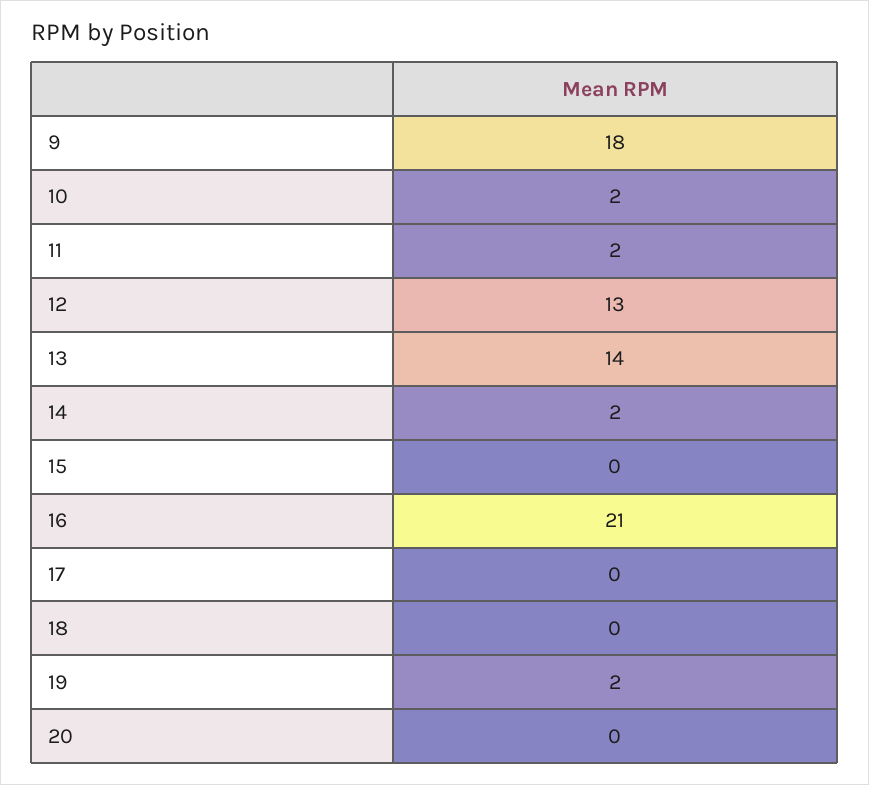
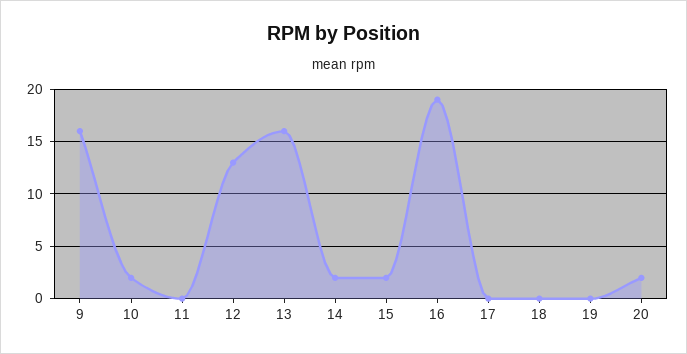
  {
-   "9": 18,
+   "9": 16,
    "10": 2,
-   "11": 2,
+   "11": 0,
    "12": 13,
-   "13": 14,
+   "13": 16,
    "14": 2,
-   "15": 0,
+   "15": 2,
-   "16": 21,
+   "16": 19,
    "17": 0,
    "18": 0,
-   "19": 2,
+   "19": 0,
-   "20": 0
+   "20": 2
  }

